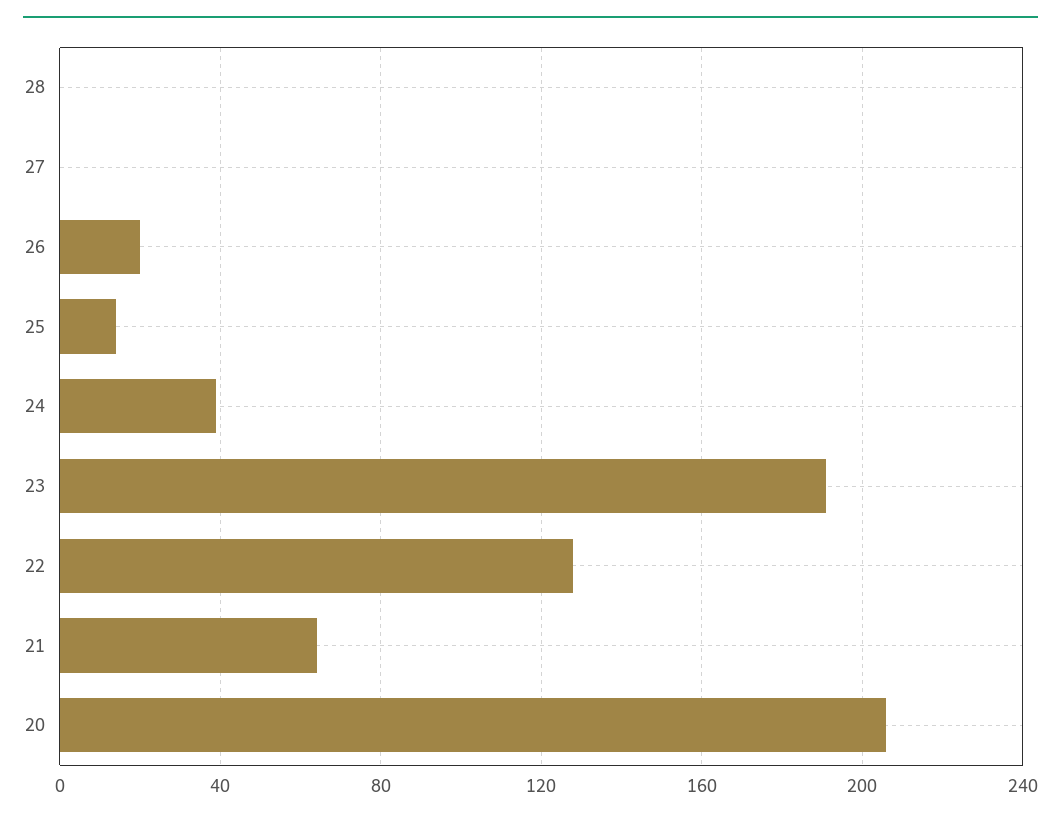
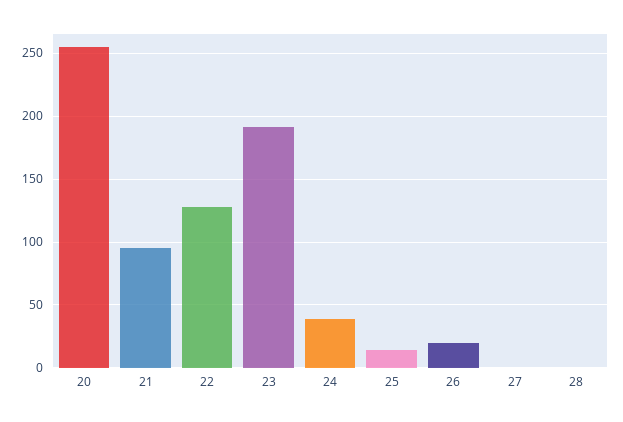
  {
    "28": 0,
    "27": 0,
    "26": 20,
    "25": 15,
    "24": 40,
    "23": 190,
    "22": 130,
-   "21": 65,
+   "21": 95,
-   "20": 205
+   "20": 255
  }

